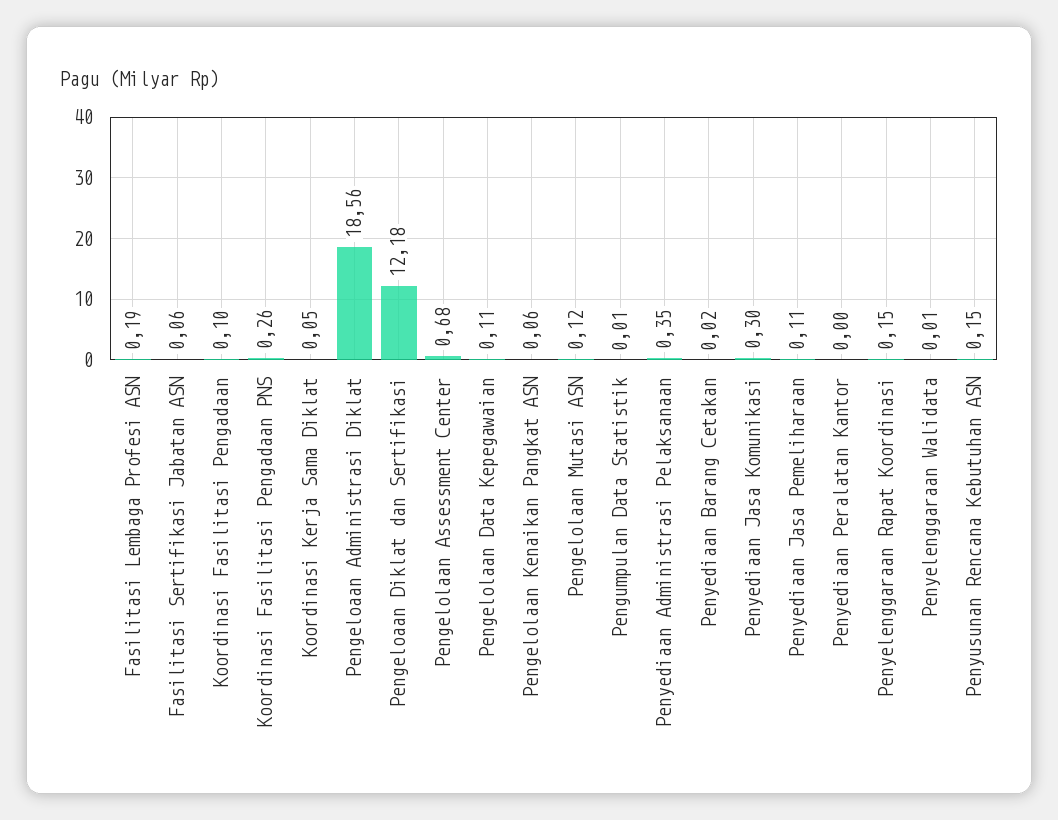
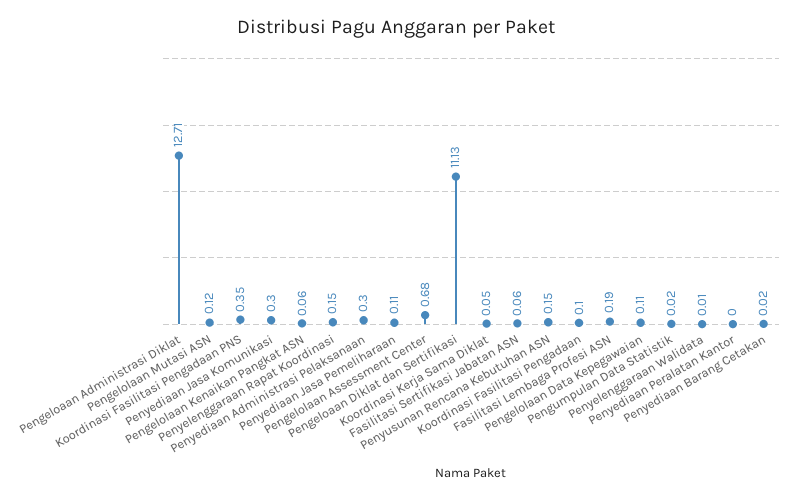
  {
    "Fasilitasi Lembaga Profesi ASN": 0.19,
    "Fasilitasi Sertifikasi Jabatan ASN": 0.06,
    "Koordinasi Fasilitasi Pengadaan": 0.1,
-   "Koordinasi Fasilitasi Pengadaan PNS": 0.26,
+   "Koordinasi Fasilitasi Pengadaan PNS": 0.35,
    "Koordinasi Kerja Sama Diklat": 0.05,
-   "Pengeloaan Administrasi Diklat": 18.56,
+   "Pengeloaan Administrasi Diklat": 12.71,
-   "Pengeloaan Diklat dan Sertifikasi": 12.18,
+   "Pengeloaan Diklat dan Sertifikasi": 11.13,
    "Pengelolaan Assessment Center": 0.68,
    "Pengelolaan Data Kepegawaian": 0.11,
    "Pengelolaan Kenaikan Pangkat ASN": 0.06,
    "Pengelolaan Mutasi ASN": 0.12,
-   "Pengumpulan Data Statistik": 0.01,
+   "Pengumpulan Data Statistik": 0.02,
-   "Penyediaan Administrasi Pelaksanaan": 0.35,
+   "Penyediaan Administrasi Pelaksanaan": 0.3,
    "Penyediaan Barang Cetakan": 0.02,
    "Penyediaan Jasa Komunikasi": 0.3,
    "Penyediaan Jasa Pemeliharaan": 0.11,
    "Penyediaan Peralatan Kantor": 0,
    "Penyelenggaraan Rapat Koordinasi": 0.15,
    "Penyelenggaraan Walidata": 0.01,
    "Penyusunan Rencana Kebutuhan ASN": 0.15
  }

